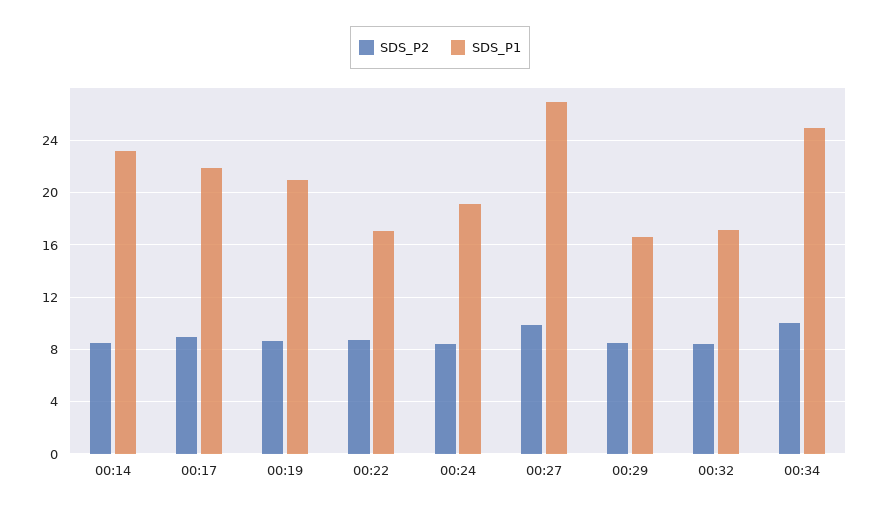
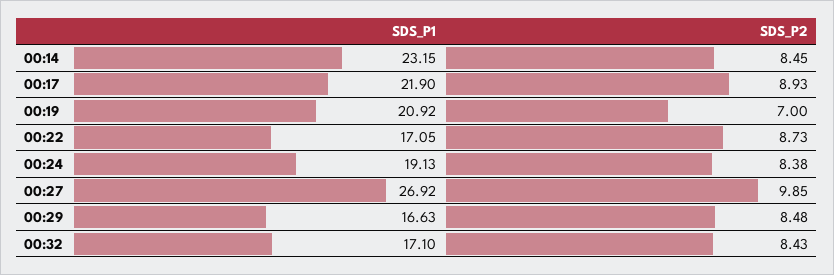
  {
    "SDS_P2": {
      "00:14": 8.45,
      "00:17": 8.93,
-     "00:19": 8.5,
+     "00:19": 7,
      "00:22": 8.73,
      "00:24": 8.38,
      "00:27": 9.85,
      "00:29": 8.48,
-     "00:32": 8.43,
+     "00:32": 8.43
-     "00:34": 10
    },
    "SDS_P1": {
      "00:14": 23.15,
      "00:17": 21.9,
      "00:19": 20.92,
      "00:22": 17.05,
      "00:24": 19.13,
      "00:27": 26.92,
      "00:29": 16.63,
-     "00:32": 17.1,
+     "00:32": 17.1
-     "00:34": 25
    }
  }

